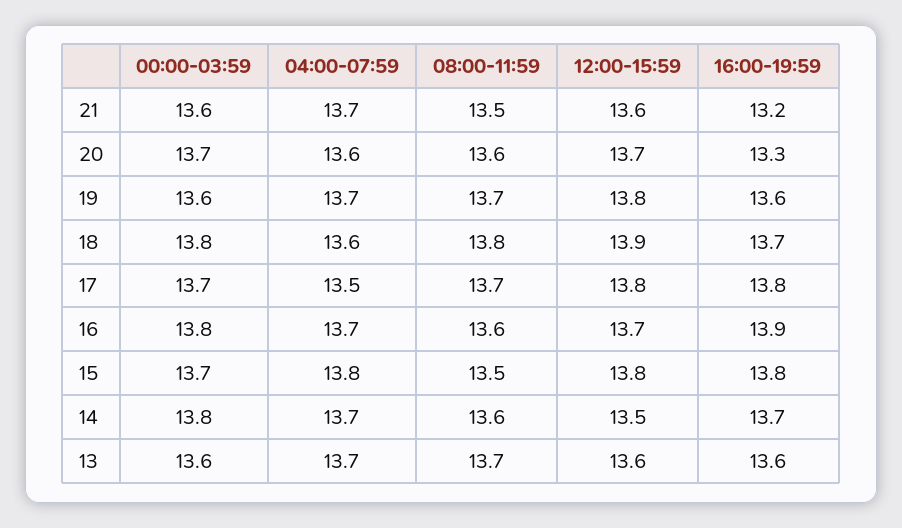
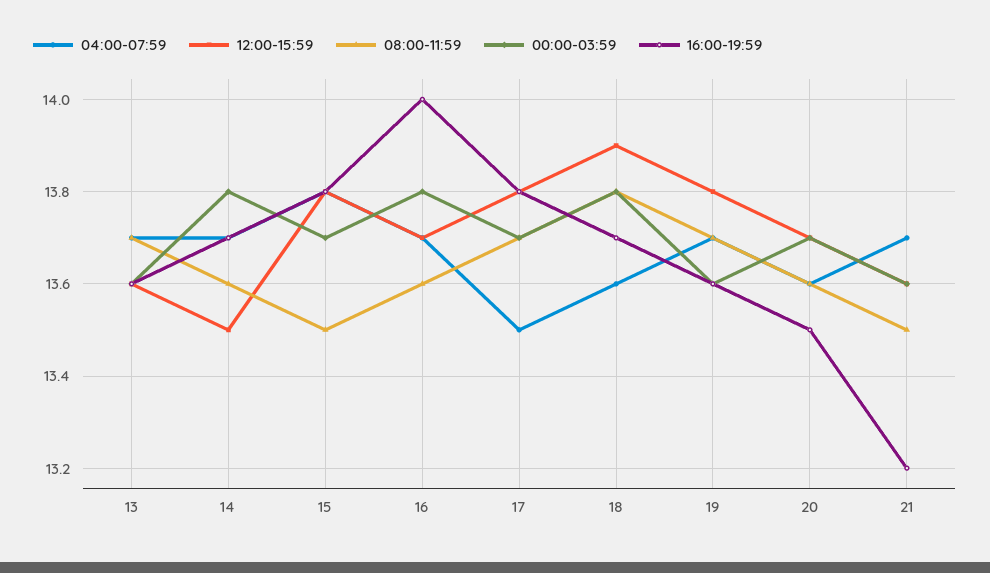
  {
    "00:00-03:59": {
      "21": 13.6,
      "20": 13.7,
      "19": 13.6,
      "18": 13.8,
      "17": 13.7,
      "16": 13.8,
      "15": 13.7,
      "14": 13.8,
      "13": 13.6
    },
    "04:00-07:59": {
      "21": 13.7,
      "20": 13.6,
      "19": 13.7,
      "18": 13.6,
      "17": 13.5,
      "16": 13.7,
      "15": 13.8,
      "14": 13.7,
      "13": 13.7
    },
    "08:00-11:59": {
      "21": 13.5,
      "20": 13.6,
      "19": 13.7,
      "18": 13.8,
      "17": 13.7,
      "16": 13.6,
      "15": 13.5,
      "14": 13.6,
      "13": 13.7
    },
    "12:00-15:59": {
      "21": 13.6,
      "20": 13.7,
      "19": 13.8,
      "18": 13.9,
      "17": 13.8,
      "16": 13.7,
      "15": 13.8,
      "14": 13.5,
      "13": 13.6
    },
    "16:00-19:59": {
      "21": 13.2,
-     "20": 13.3,
+     "20": 13.5,
      "19": 13.6,
      "18": 13.7,
      "17": 13.8,
-     "16": 13.9,
+     "16": 14,
      "15": 13.8,
      "14": 13.7,
      "13": 13.6
    }
  }

